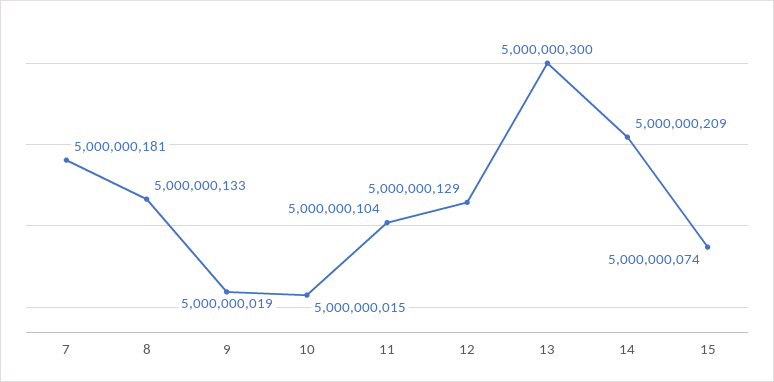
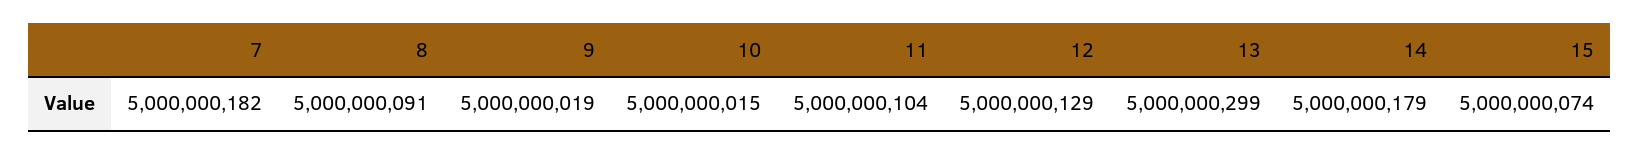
  {
-   "7": 5000000181,
+   "7": 5000000182,
-   "8": 5000000133,
+   "8": 5000000091,
    "9": 5000000019,
    "10": 5000000015,
    "11": 5000000104,
    "12": 5000000129,
-   "13": 5000000300,
+   "13": 5000000299,
-   "14": 5000000209,
+   "14": 5000000179,
    "15": 5000000074
  }

